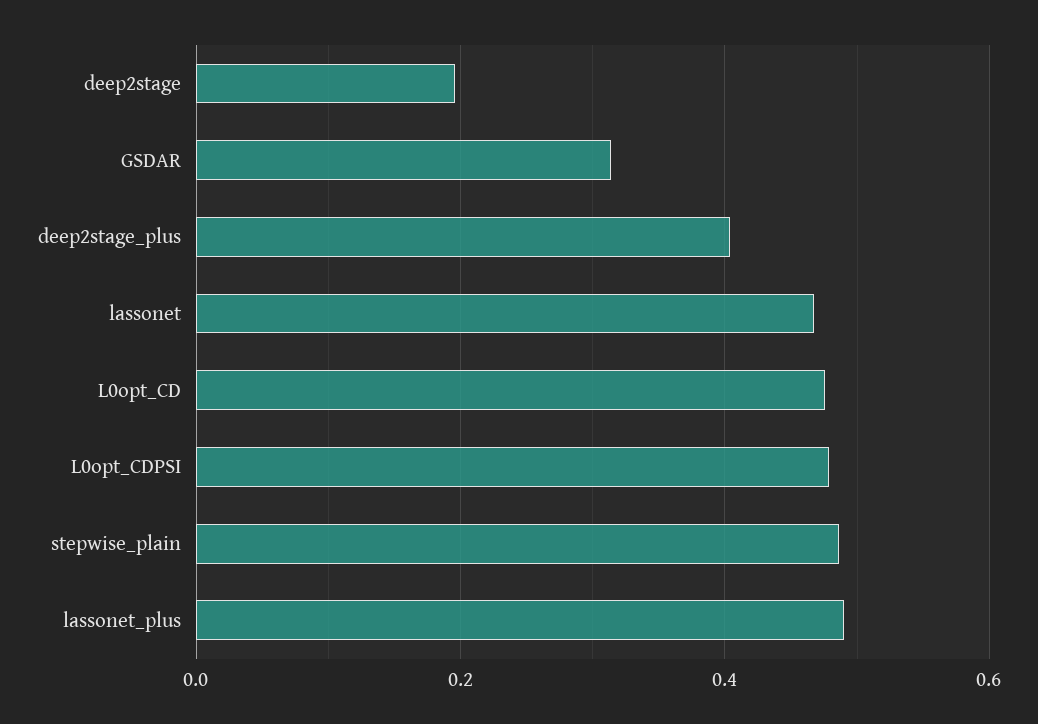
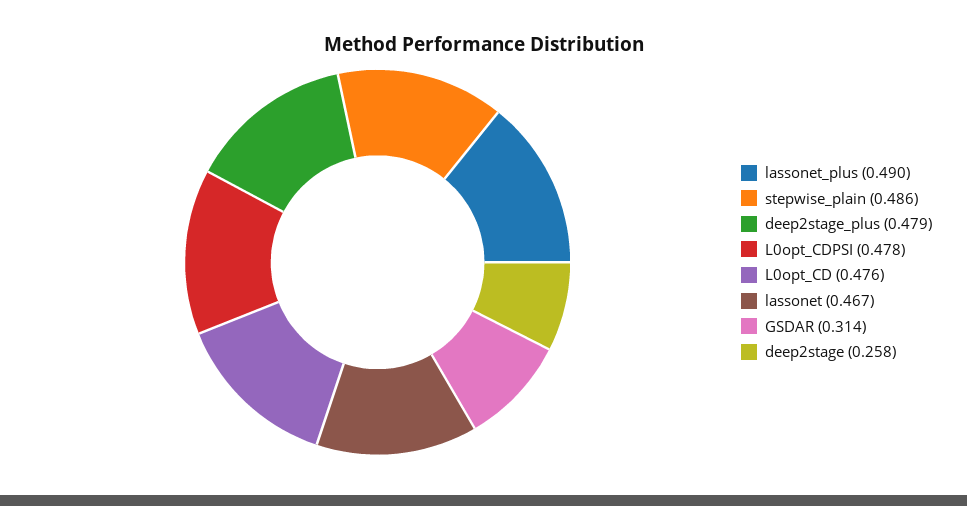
  {
-   "deep2stage": 0.2,
+   "deep2stage": 0.258,
    "GSDAR": 0.314,
-   "deep2stage_plus": 0.4,
+   "deep2stage_plus": 0.479,
    "lassonet": 0.467,
    "L0opt_CD": 0.476,
    "L0opt_CDPSI": 0.478,
    "stepwise_plain": 0.486,
    "lassonet_plus": 0.49
  }

